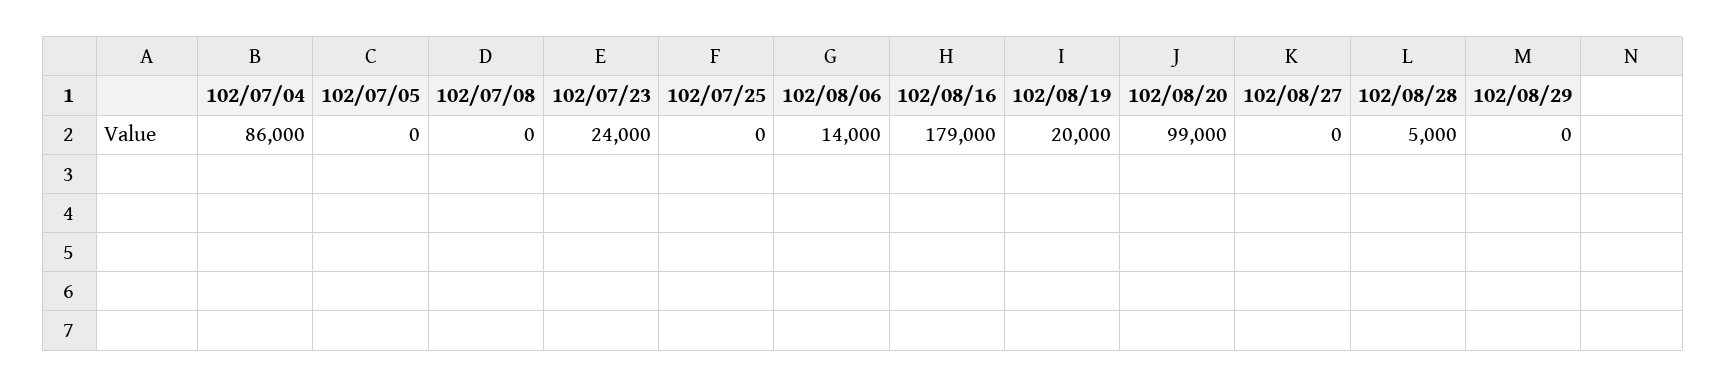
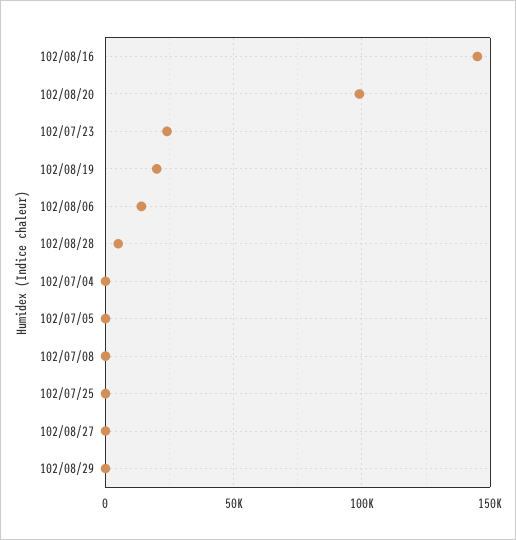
  {
-   "102/07/04": 86000,
+   "102/07/04": 0,
    "102/07/05": 0,
    "102/07/08": 0,
    "102/07/23": 24000,
    "102/07/25": 0,
    "102/08/06": 14000,
-   "102/08/16": 179000,
+   "102/08/16": 145000,
    "102/08/19": 20000,
    "102/08/20": 99000,
    "102/08/27": 0,
    "102/08/28": 5000,
    "102/08/29": 0
  }

